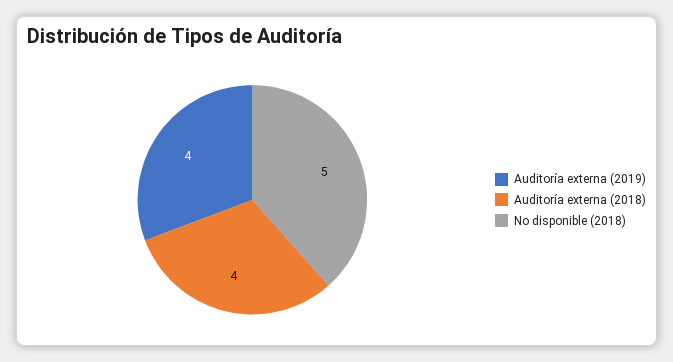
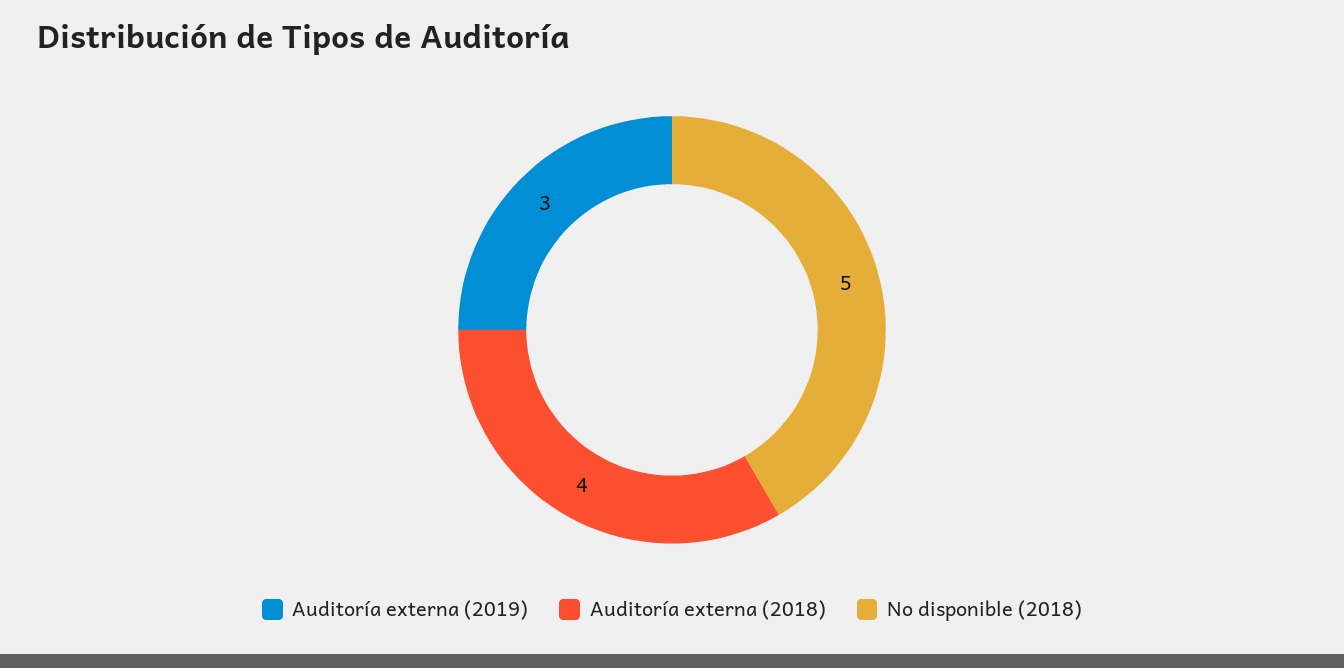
  {
-   "Auditoría externa (2019)": 4,
+   "Auditoría externa (2019)": 3,
    "Auditoría externa (2018)": 4,
    "No disponible (2018)": 5
  }

